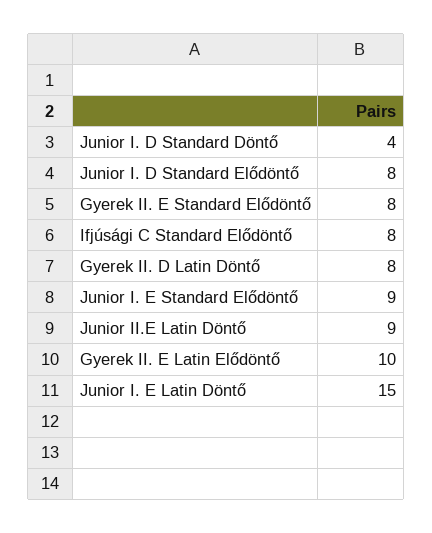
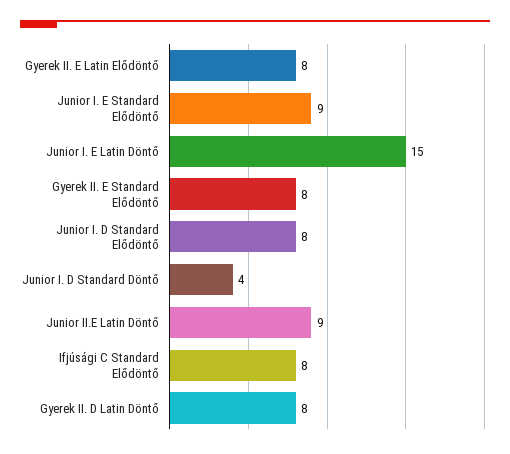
  {
    "Junior I. D Standard Döntő": 4,
    "Junior I. D Standard Elődöntő": 8,
    "Gyerek II. E Standard Elődöntő": 8,
    "Ifjúsági C Standard Elődöntő": 8,
    "Gyerek II. D Latin Döntő": 8,
    "Junior I. E Standard Elődöntő": 9,
    "Junior II.E Latin Döntő": 9,
-   "Gyerek II. E Latin Elődöntő": 10,
+   "Gyerek II. E Latin Elődöntő": 8,
    "Junior I. E Latin Döntő": 15
  }

